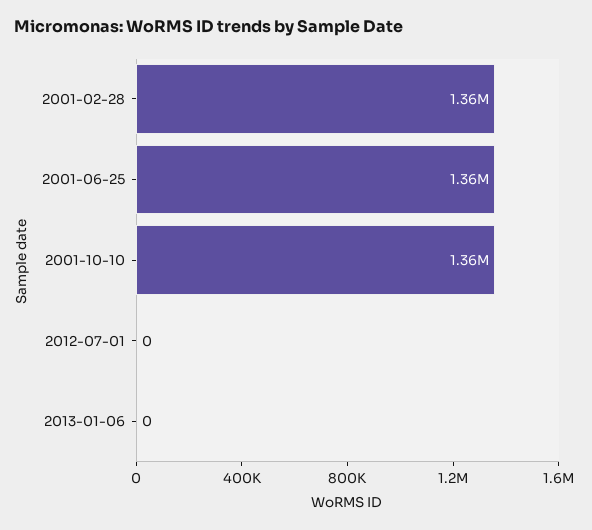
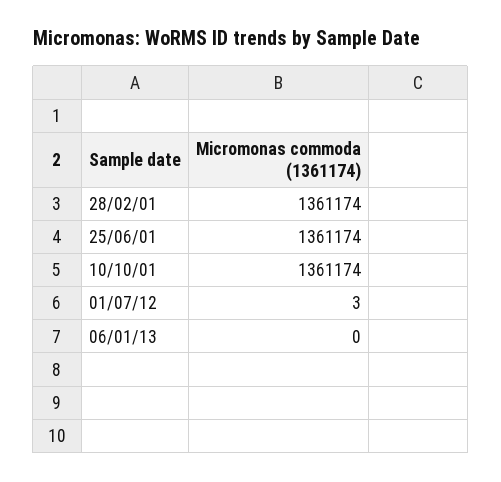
  {
    "2001-02-28": 1361174,
    "2001-06-25": 1361174,
    "2001-10-10": 1361174,
-   "2012-07-01": 0,
+   "2012-07-01": 3,
    "2013-01-06": 0
  }

